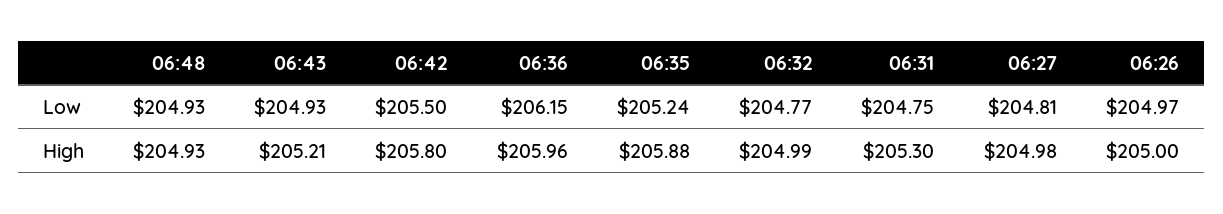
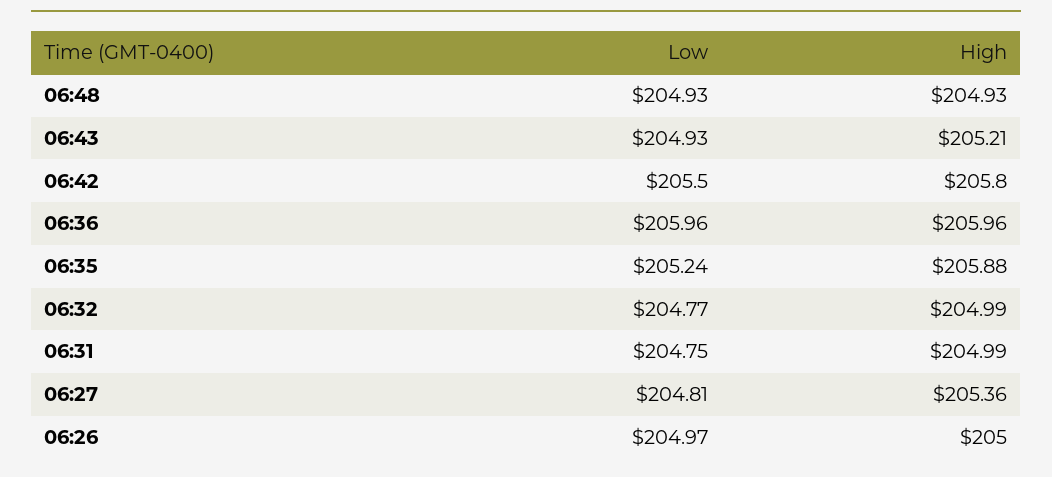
  {
    "06:48": {
      "Low": 204.93,
      "High": 204.93
    },
    "06:43": {
      "Low": 204.93,
      "High": 205.21
    },
    "06:42": {
      "Low": 205.5,
      "High": 205.8
    },
    "06:36": {
-     "Low": 206.15,
+     "Low": 205.96,
      "High": 205.96
    },
    "06:35": {
      "Low": 205.24,
      "High": 205.88
    },
    "06:32": {
      "Low": 204.77,
      "High": 204.99
    },
    "06:31": {
      "Low": 204.75,
-     "High": 205.3
+     "High": 204.99
    },
    "06:27": {
      "Low": 204.81,
-     "High": 204.98
+     "High": 205.36
    },
    "06:26": {
      "Low": 204.97,
      "High": 205
    }
  }

